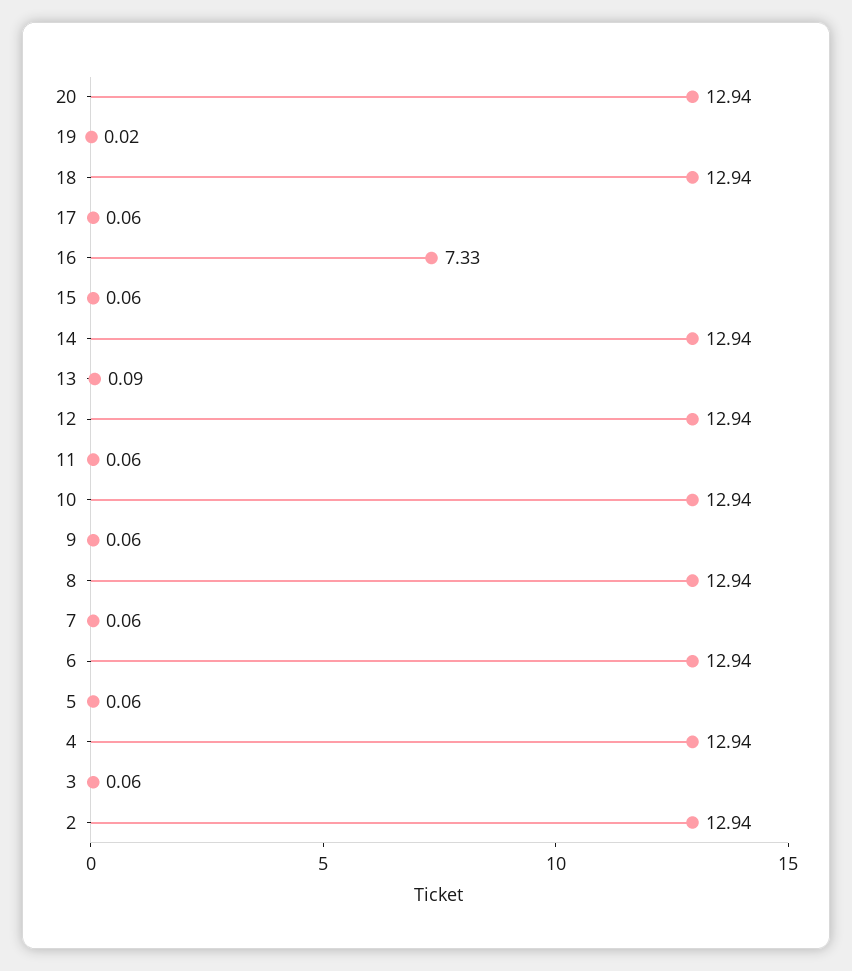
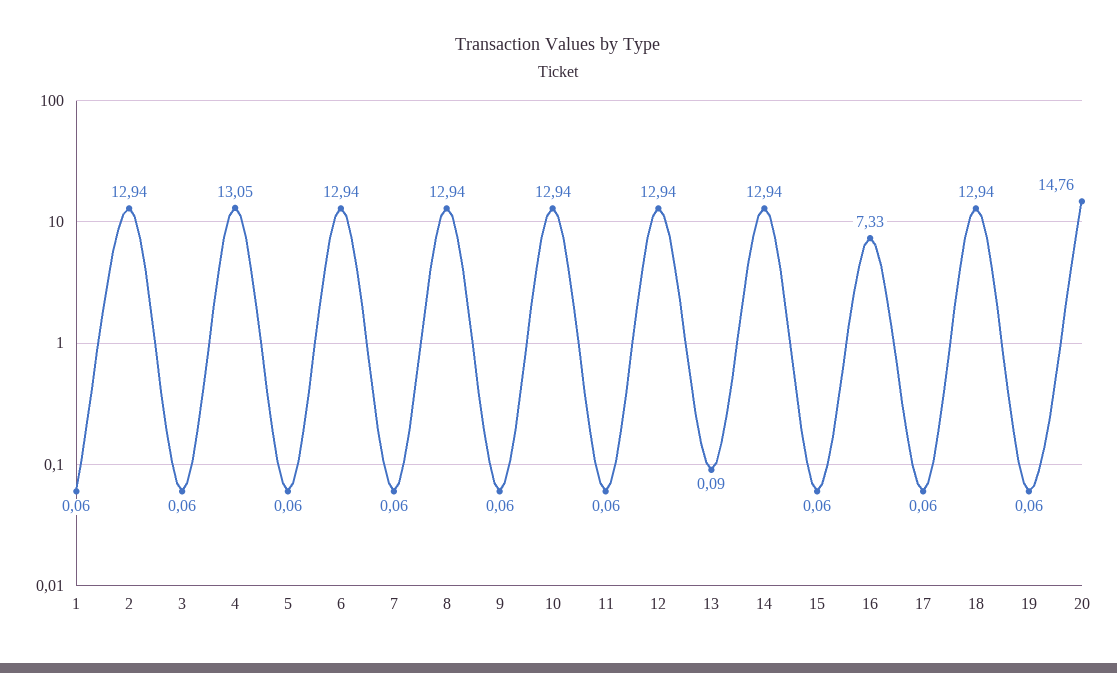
  {
-   "20": 12.94,
+   "20": 14.76,
-   "19": 0.02,
+   "19": 0.06,
    "18": 12.94,
    "17": 0.06,
    "16": 7.33,
    "15": 0.06,
    "14": 12.94,
    "13": 0.09,
    "12": 12.94,
    "11": 0.06,
    "10": 12.94,
    "9": 0.06,
    "8": 12.94,
    "7": 0.06,
    "6": 12.94,
    "5": 0.06,
-   "4": 12.94,
+   "4": 13.05,
    "3": 0.06,
-   "2": 12.94
+   "2": 12.94,
+   "1": 0.06
  }

